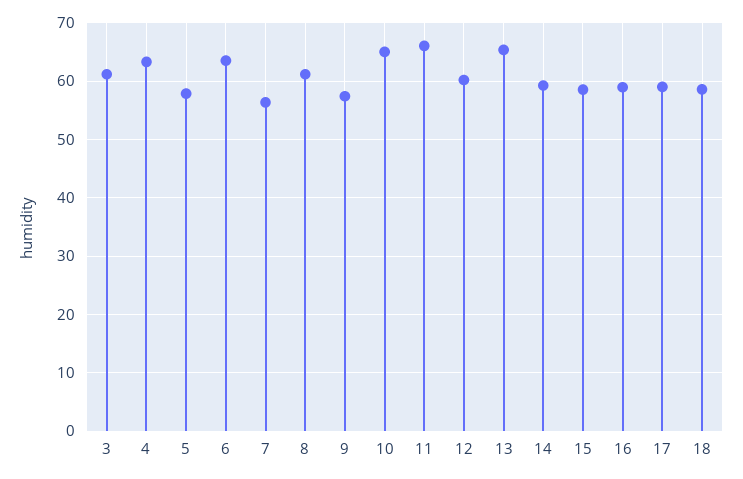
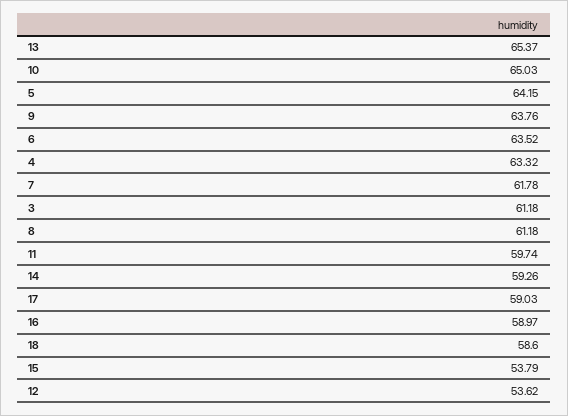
  {
    "3": 61.18,
    "4": 63.32,
-   "5": 58,
+   "5": 64.15,
    "6": 63.52,
-   "7": 56,
+   "7": 61.78,
    "8": 61.18,
-   "9": 58,
+   "9": 63.76,
    "10": 65.03,
-   "11": 66,
+   "11": 59.74,
-   "12": 60,
+   "12": 53.62,
    "13": 65.37,
    "14": 59.26,
-   "15": 58,
+   "15": 53.79,
    "16": 58.97,
    "17": 59.03,
    "18": 58.6
  }

